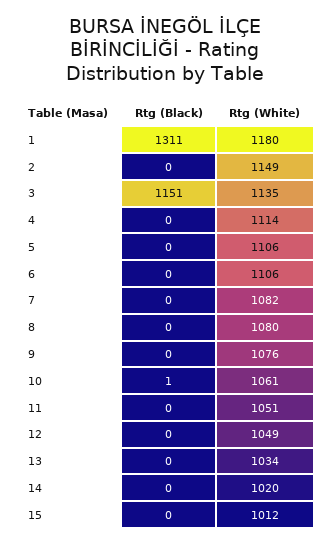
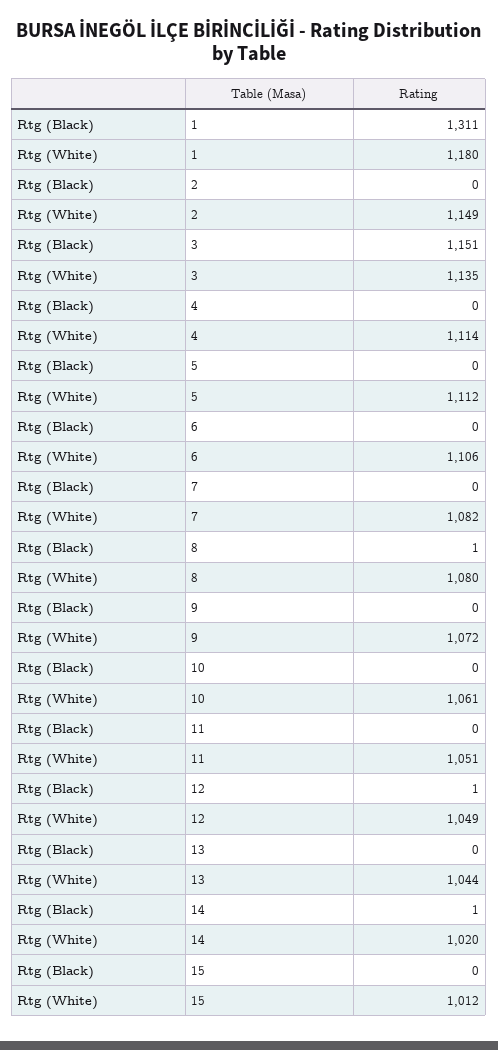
  {
    "Rtg (Black)": {
      "1": 1311,
      "2": 0,
      "3": 1151,
      "4": 0,
      "5": 0,
      "6": 0,
      "7": 0,
-     "8": 0,
+     "8": 1,
      "9": 0,
-     "10": 1,
+     "10": 0,
      "11": 0,
-     "12": 0,
+     "12": 1,
      "13": 0,
-     "14": 0,
+     "14": 1,
      "15": 0
    },
    "Rtg (White)": {
      "1": 1180,
      "2": 1149,
      "3": 1135,
      "4": 1114,
-     "5": 1106,
+     "5": 1112,
      "6": 1106,
      "7": 1082,
      "8": 1080,
-     "9": 1076,
+     "9": 1072,
      "10": 1061,
      "11": 1051,
      "12": 1049,
-     "13": 1034,
+     "13": 1044,
      "14": 1020,
      "15": 1012
    }
  }

